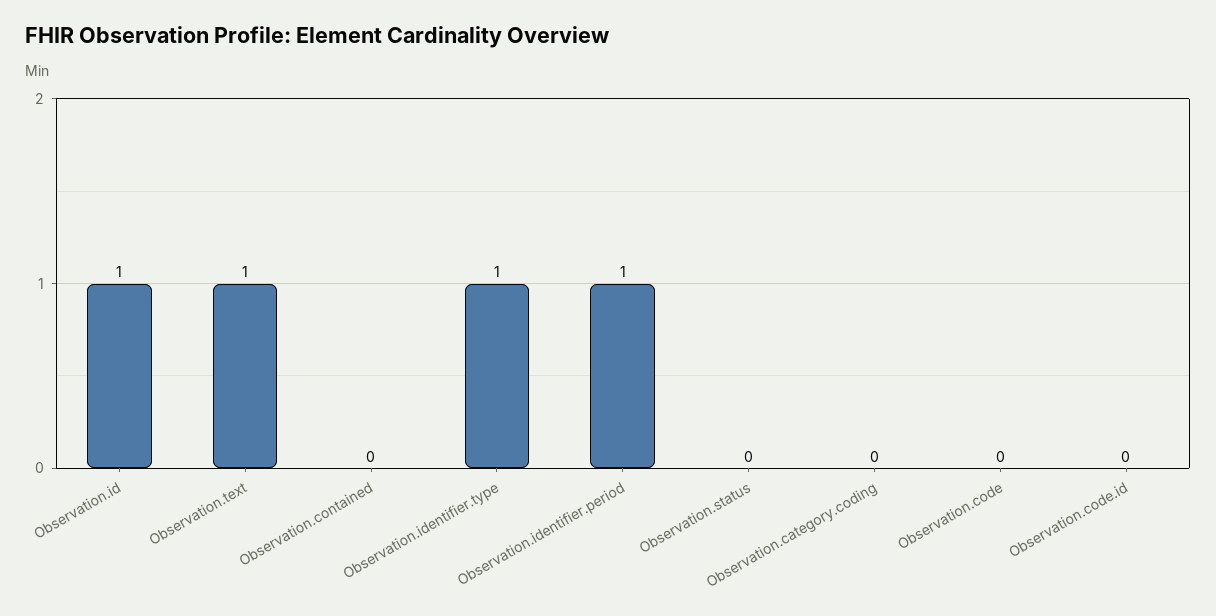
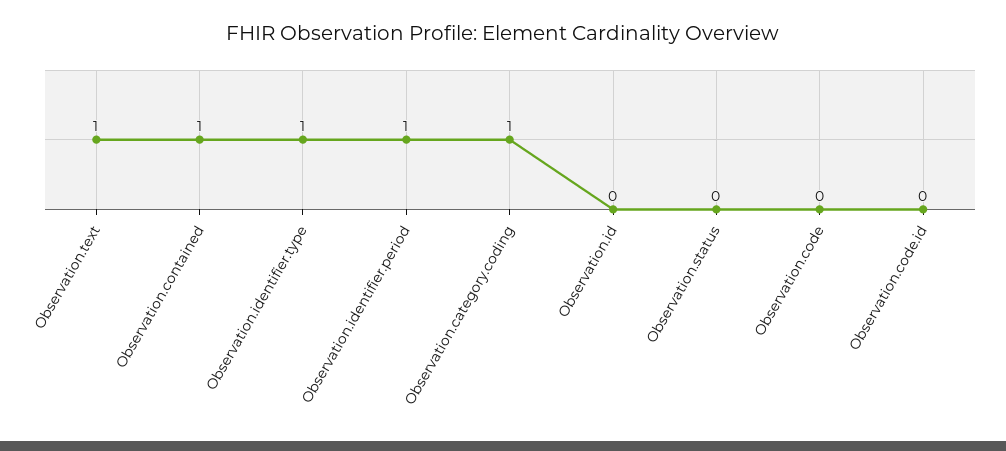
  {
-   "Observation.id": 1,
+   "Observation.id": 0,
    "Observation.text": 1,
-   "Observation.contained": 0,
+   "Observation.contained": 1,
    "Observation.identifier.type": 1,
    "Observation.identifier.period": 1,
    "Observation.status": 0,
-   "Observation.category.coding": 0,
+   "Observation.category.coding": 1,
    "Observation.code": 0,
    "Observation.code.id": 0
  }

